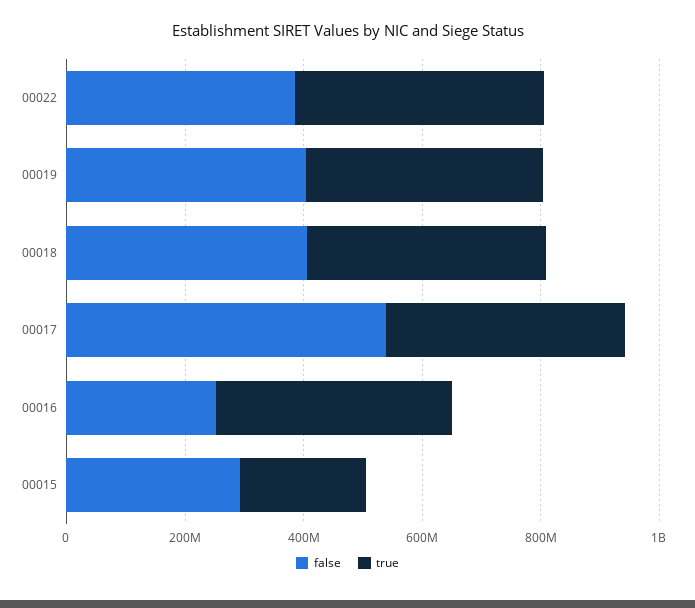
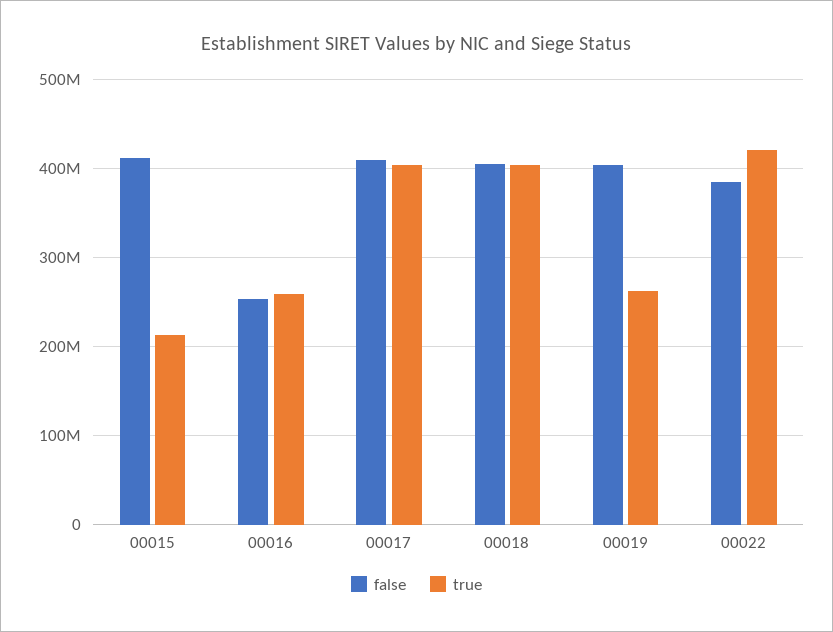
  {
    "false": {
      "00022": 380000000,
      "00019": 400000000,
      "00018": 410000000,
-     "00017": 550000000,
+     "00017": 410000000,
      "00016": 250000000,
-     "00015": 300000000
+     "00015": 410000000
    },
    "true": {
      "00022": 420000000,
-     "00019": 400000000,
+     "00019": 260000000,
      "00018": 400000000,
      "00017": 400000000,
-     "00016": 400000000,
+     "00016": 260000000,
      "00015": 210000000
    }
  }

